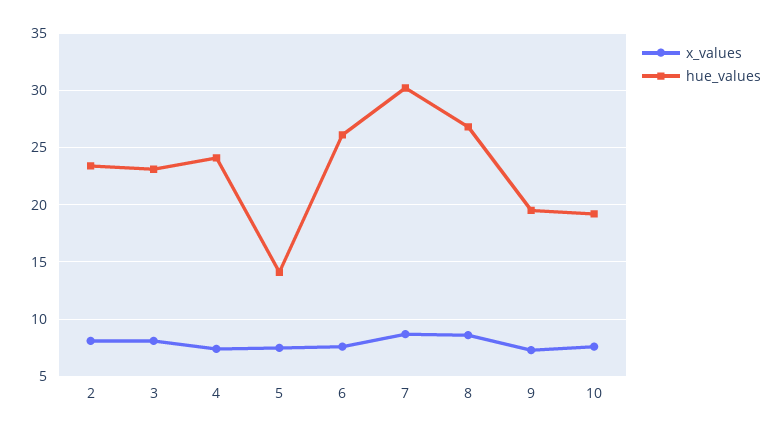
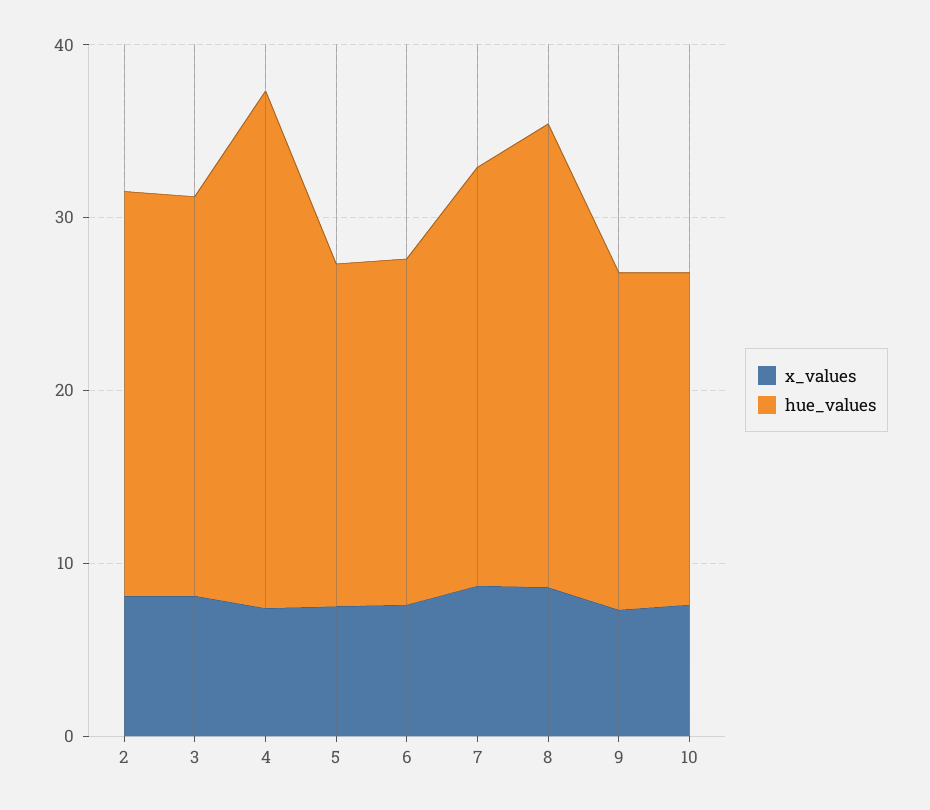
  {
    "x_values": {
      "2": 8,
      "3": 8,
      "4": 7,
      "5": 8,
      "6": 8,
      "7": 9,
      "8": 9,
      "9": 7,
      "10": 8
    },
    "hue_values": {
      "2": 23,
      "3": 23,
-     "4": 24,
+     "4": 30,
-     "5": 14,
+     "5": 20,
-     "6": 26,
+     "6": 20,
-     "7": 30,
+     "7": 24,
      "8": 27,
      "9": 20,
      "10": 19
    }
  }

